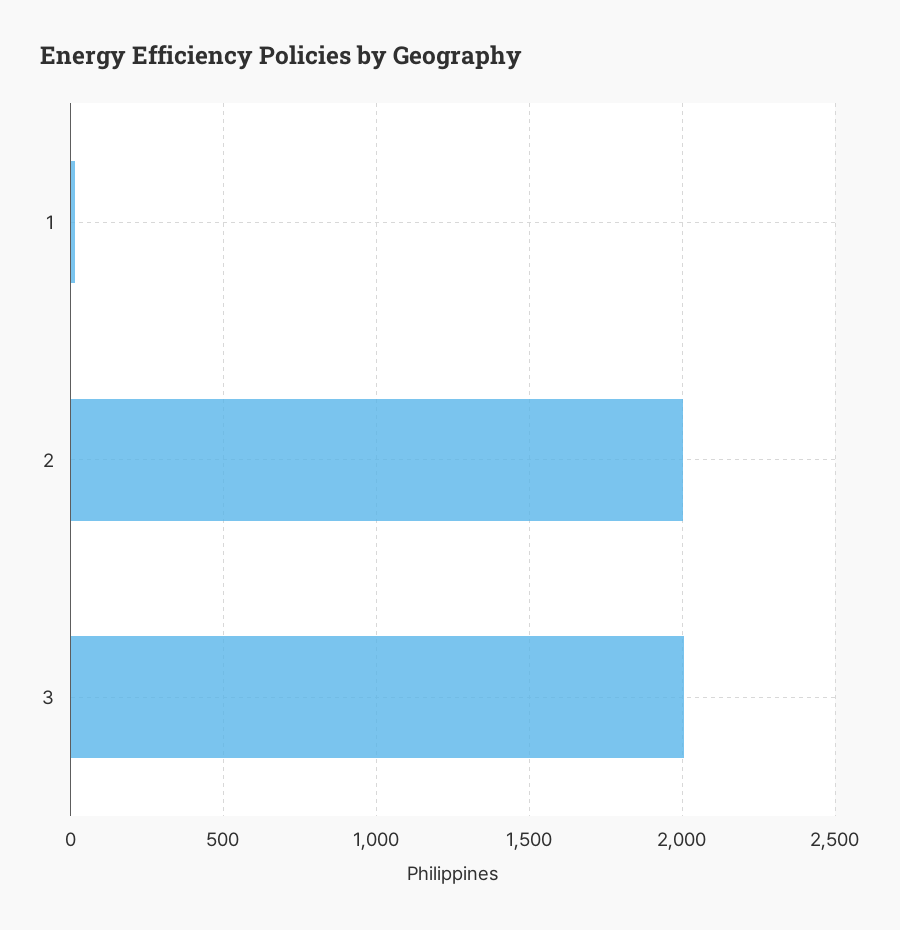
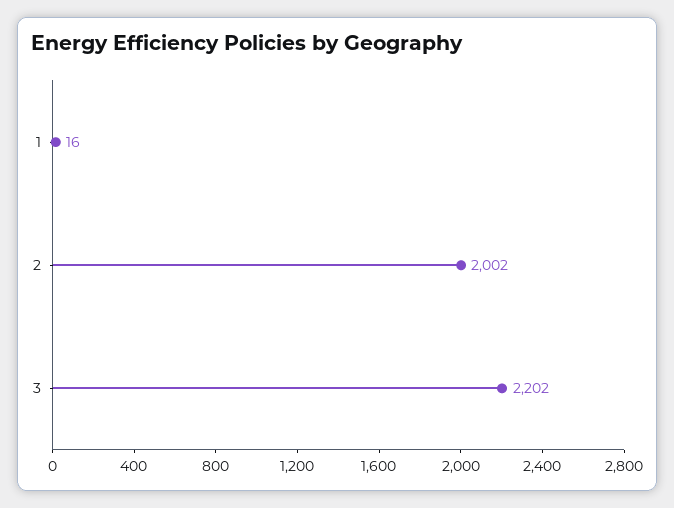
  {
    "1": 16,
    "2": 2002,
-   "3": 2000
+   "3": 2202
  }

